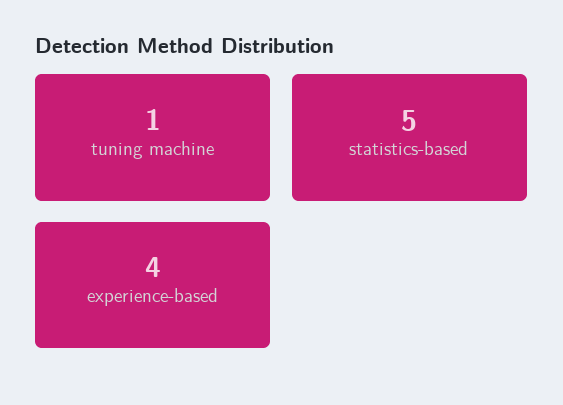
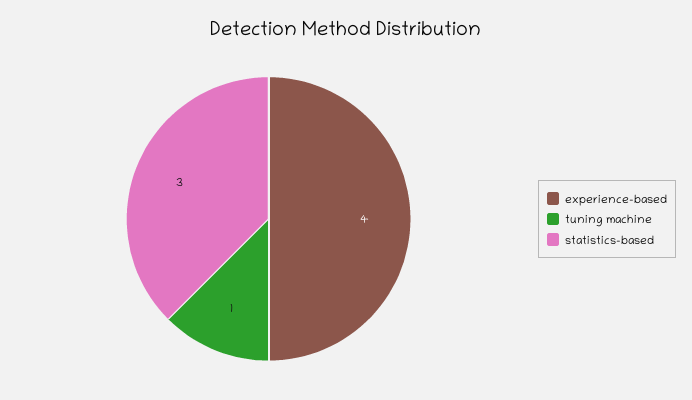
  {
    "tuning machine": 1,
-   "statistics-based": 5,
+   "statistics-based": 3,
    "experience-based": 4
  }

